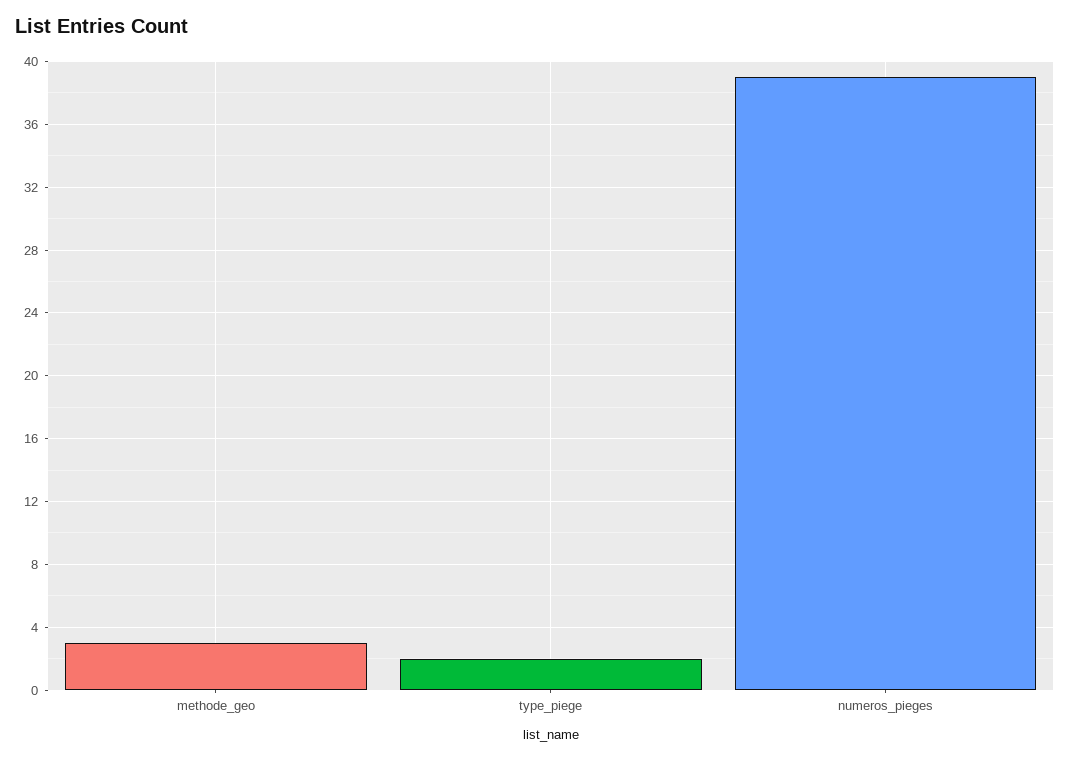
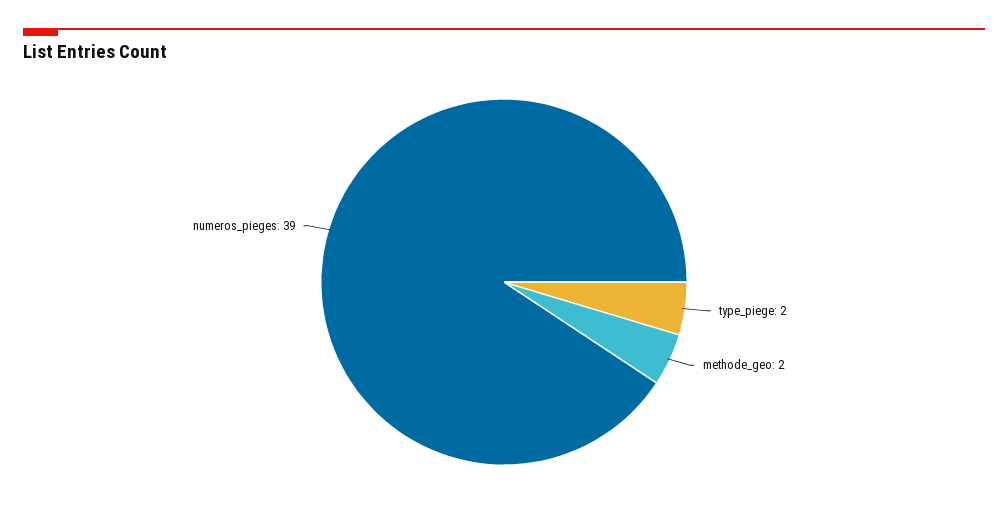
  {
-   "methode_geo": 3,
+   "methode_geo": 2,
    "type_piege": 2,
    "numeros_pieges": 39
  }

